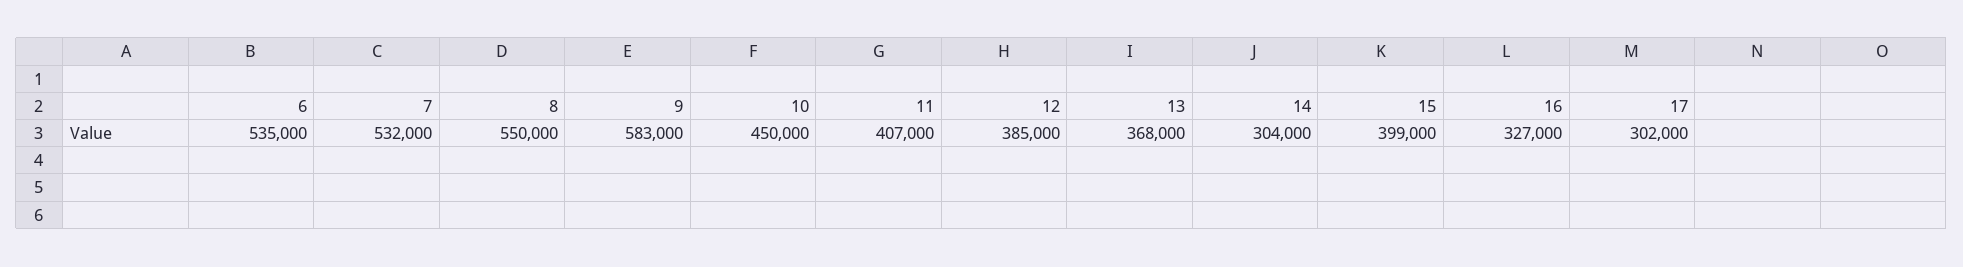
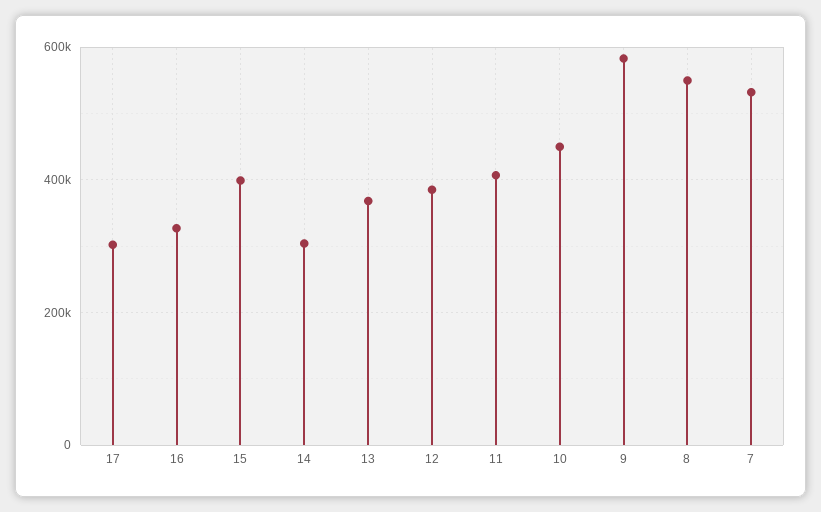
  {
-   "6": 535000,
    "7": 532000,
    "8": 550000,
    "9": 583000,
    "10": 450000,
    "11": 407000,
    "12": 385000,
    "13": 368000,
    "14": 304000,
    "15": 399000,
    "16": 327000,
    "17": 302000
  }

